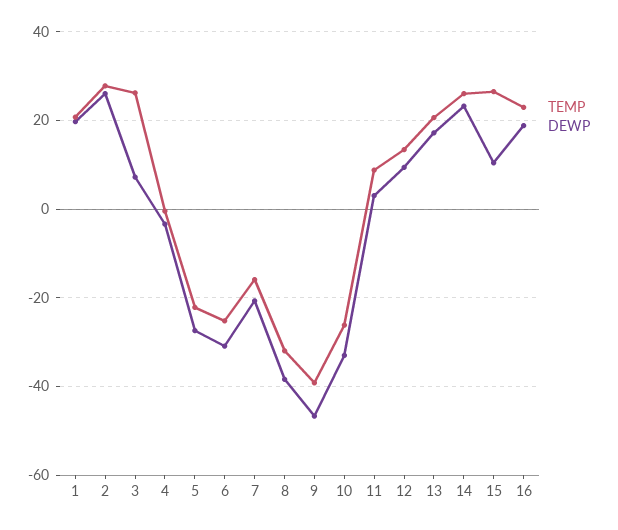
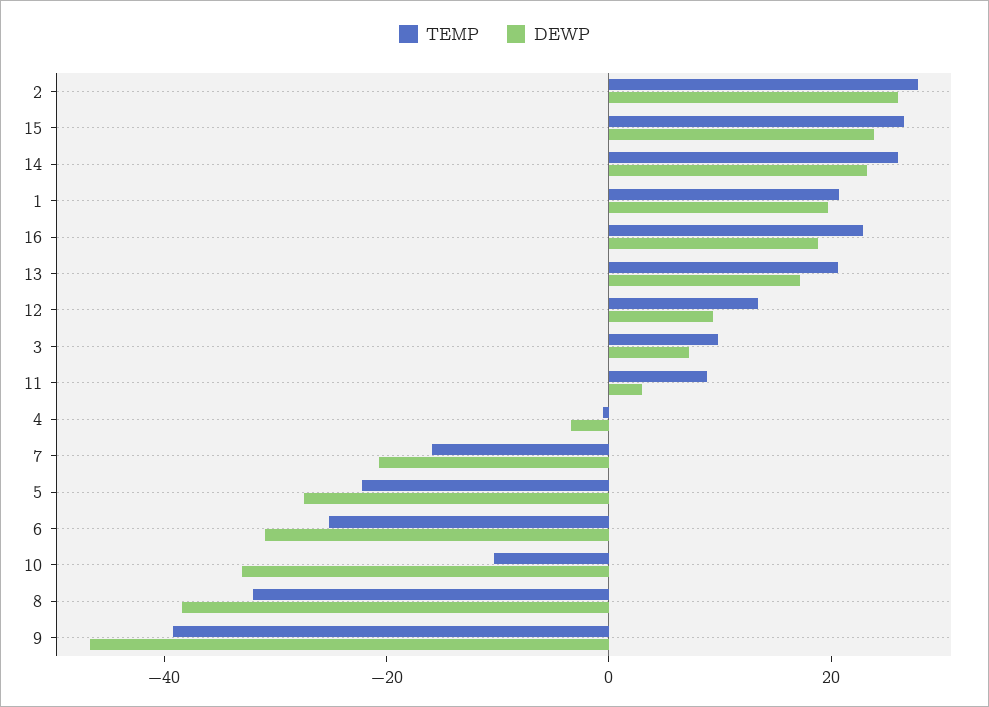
  {
    "TEMP": {
      "1": 20,
      "2": 28,
-     "3": 26,
+     "3": 10,
      "4": 0,
      "5": -22,
      "6": -26,
      "7": -16,
      "8": -32,
      "9": -40,
-     "10": -26,
+     "10": -10,
      "11": 8,
      "12": 14,
      "13": 20,
      "14": 26,
      "15": 26,
      "16": 22
    },
    "DEWP": {
      "1": 20,
      "2": 26,
      "3": 8,
      "4": -4,
      "5": -28,
      "6": -30,
      "7": -20,
      "8": -38,
      "9": -46,
      "10": -34,
      "11": 4,
      "12": 10,
      "13": 18,
      "14": 24,
-     "15": 10,
+     "15": 25,
      "16": 18
    }
  }

